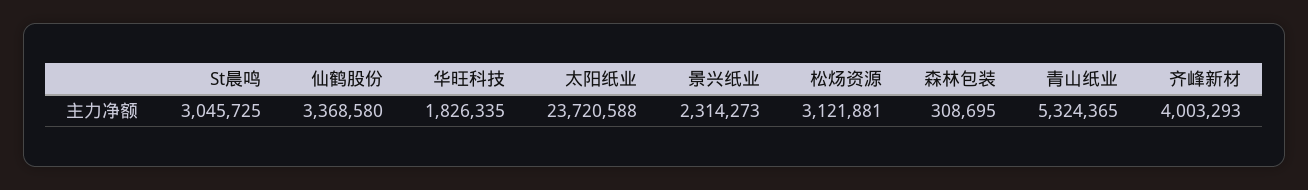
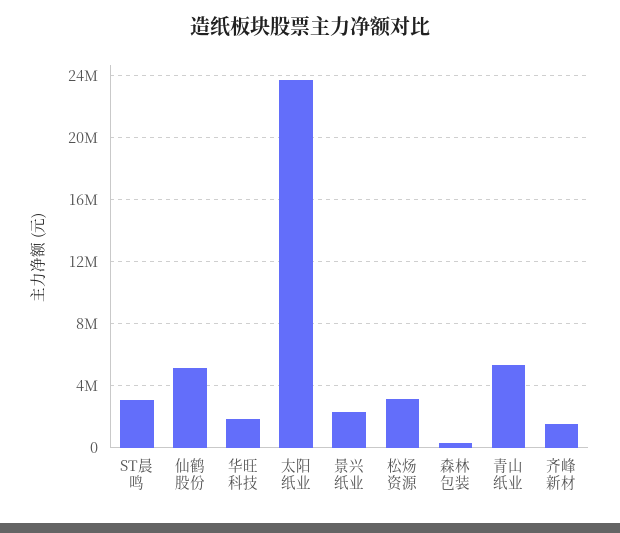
  {
    "St晨鸣": 3045725,
-   "仙鹤股份": 3368580,
+   "仙鹤股份": 5000000,
    "华旺科技": 1826335,
    "太阳纸业": 23720588,
    "景兴纸业": 2314273,
    "松炀资源": 3121881,
    "森林包装": 308695,
    "青山纸业": 5324365,
-   "齐峰新材": 4003293
+   "齐峰新材": 1500000
  }

